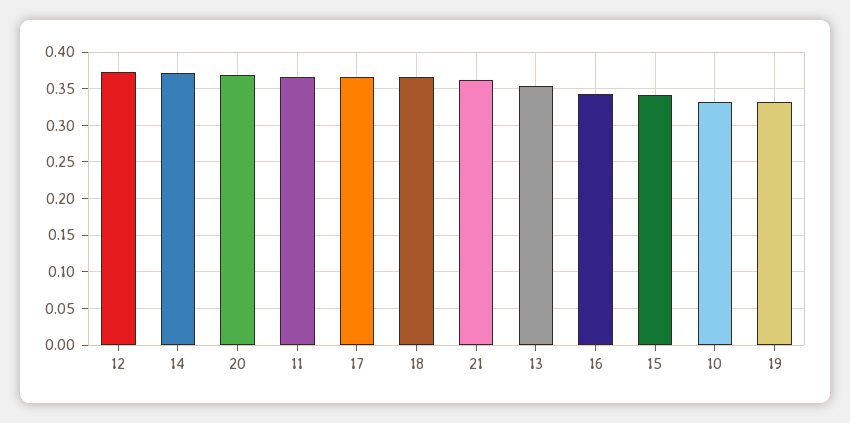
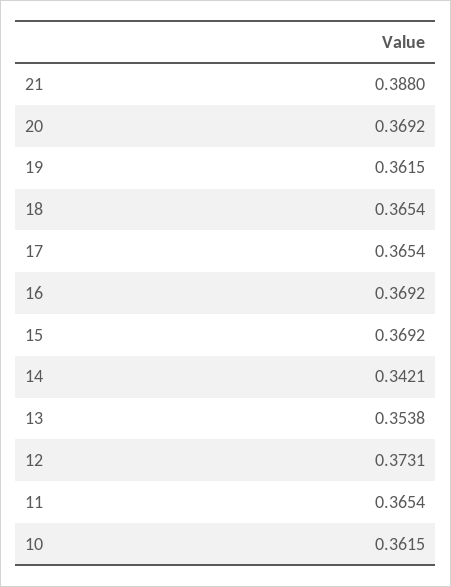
  {
    "12": 0.3731,
-   "14": 0.37,
+   "14": 0.3421,
    "20": 0.3692,
    "11": 0.3654,
    "17": 0.3654,
    "18": 0.3654,
-   "21": 0.36,
+   "21": 0.388,
    "13": 0.3538,
-   "16": 0.34,
+   "16": 0.3692,
-   "15": 0.34,
+   "15": 0.3692,
-   "10": 0.33,
+   "10": 0.3615,
-   "19": 0.33
+   "19": 0.3615
  }

